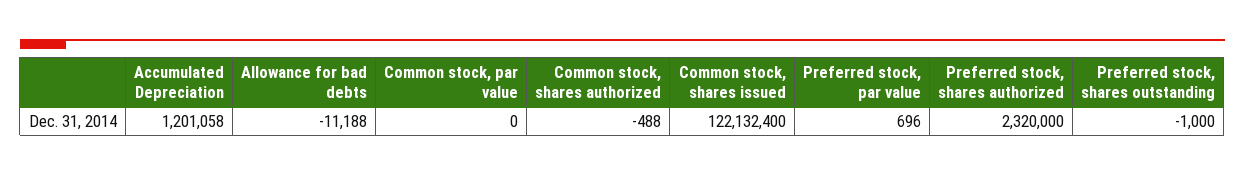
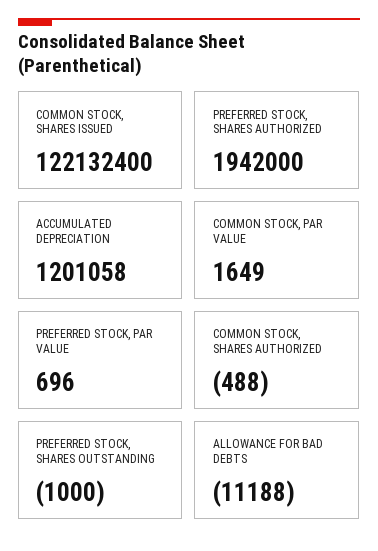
  {
    "Accumulated Depreciation": 1201058,
    "Allowance for bad debts": -11188,
-   "Common stock, par value": 0,
+   "Common stock, par value": 1649,
    "Common stock, shares authorized": -488,
    "Common stock, shares issued": 122132400,
    "Preferred stock, par value": 696,
-   "Preferred stock, shares authorized": 2320000,
+   "Preferred stock, shares authorized": 1942000,
    "Preferred stock, shares outstanding": -1000
  }

